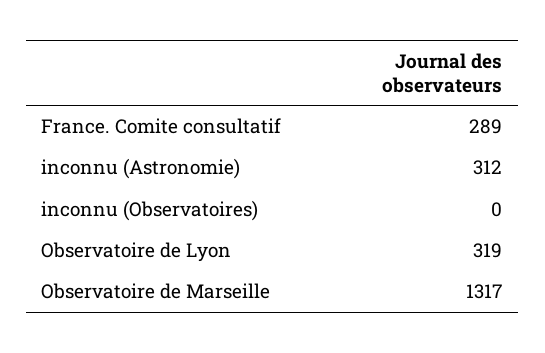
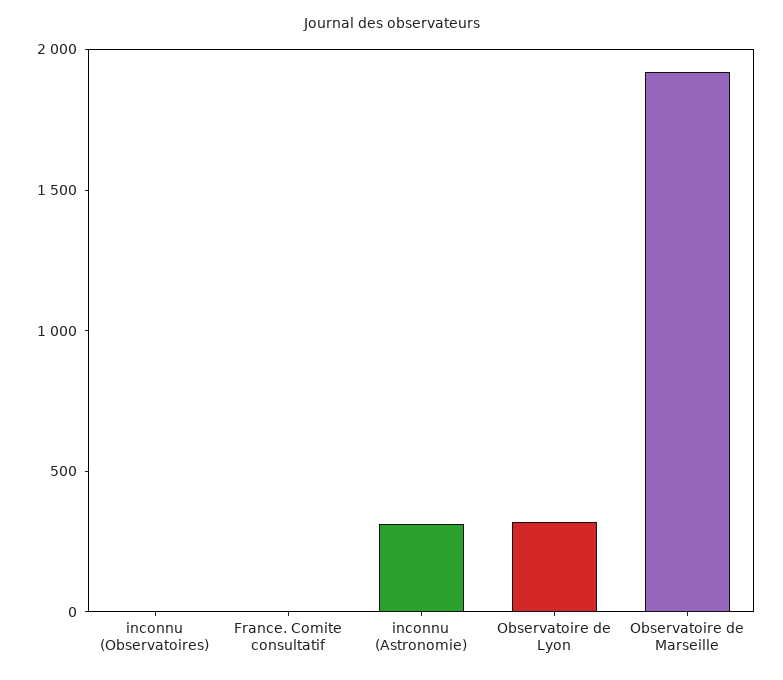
  {
-   "France. Comite consultatif": 289,
+   "France. Comite consultatif": 0,
    "inconnu (Astronomie)": 312,
    "inconnu (Observatoires)": 0,
    "Observatoire de Lyon": 319,
-   "Observatoire de Marseille": 1317
+   "Observatoire de Marseille": 1900
  }

